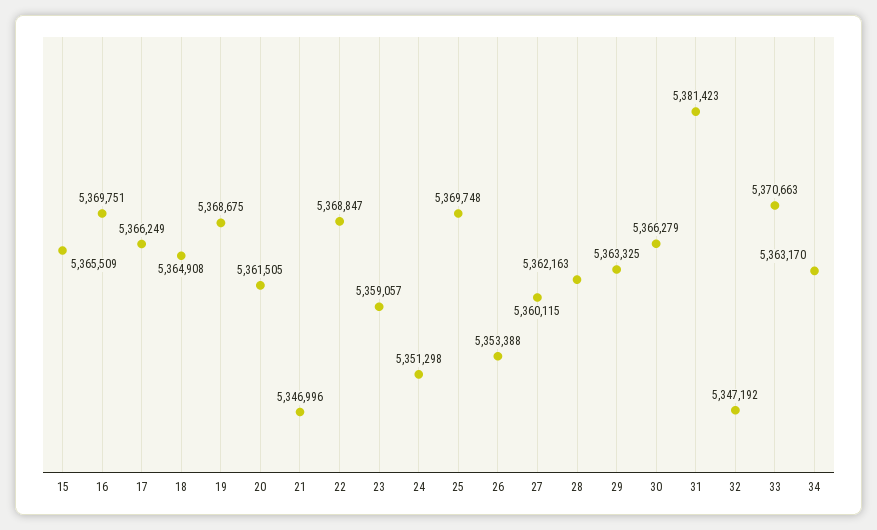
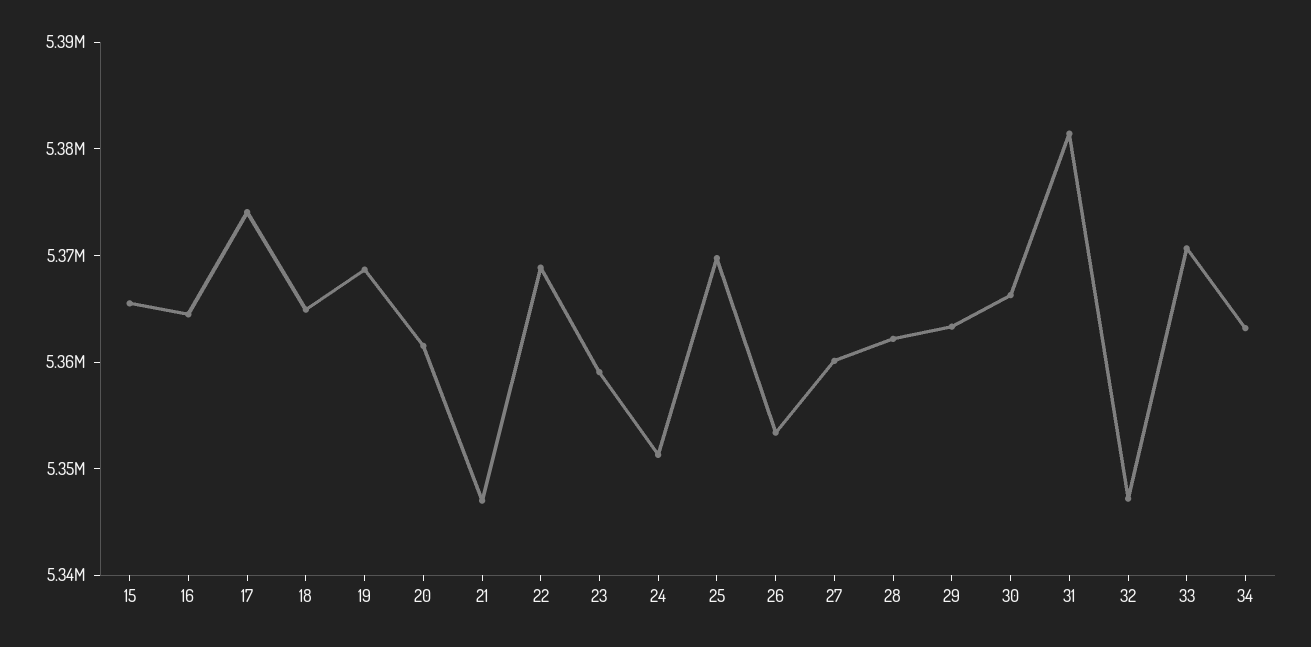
  {
    "15": 5365509,
-   "16": 5369751,
+   "16": 5364000,
-   "17": 5366249,
+   "17": 5374000,
    "18": 5364908,
    "19": 5368675,
    "20": 5361505,
    "21": 5346996,
    "22": 5368847,
    "23": 5359057,
    "24": 5351298,
    "25": 5369748,
    "26": 5353388,
    "27": 5360115,
    "28": 5362163,
    "29": 5363325,
    "30": 5366279,
    "31": 5381423,
    "32": 5347192,
    "33": 5370663,
    "34": 5363170
  }

